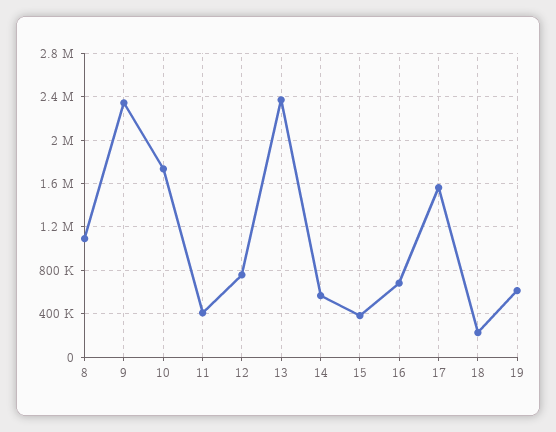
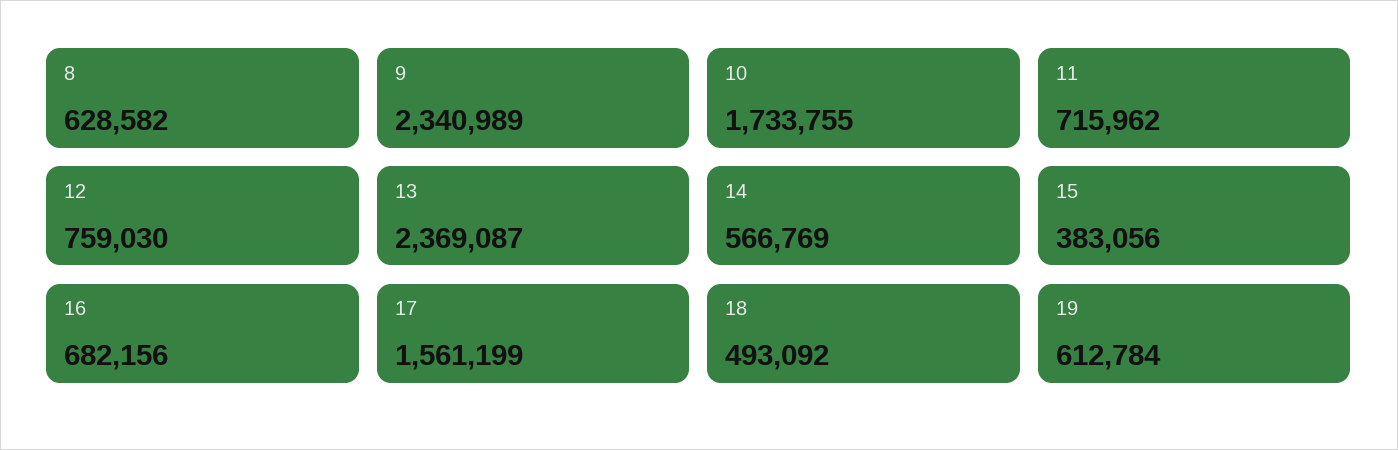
  {
-   "8": 1100000,
+   "8": 628582,
    "9": 2340989,
    "10": 1733755,
-   "11": 400000,
+   "11": 715962,
    "12": 759030,
    "13": 2369087,
    "14": 566769,
    "15": 383056,
    "16": 682156,
    "17": 1561199,
-   "18": 200000,
+   "18": 493092,
    "19": 612784
  }

